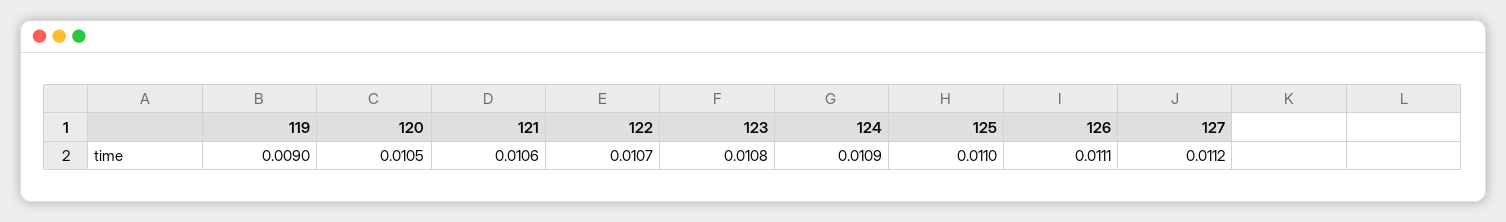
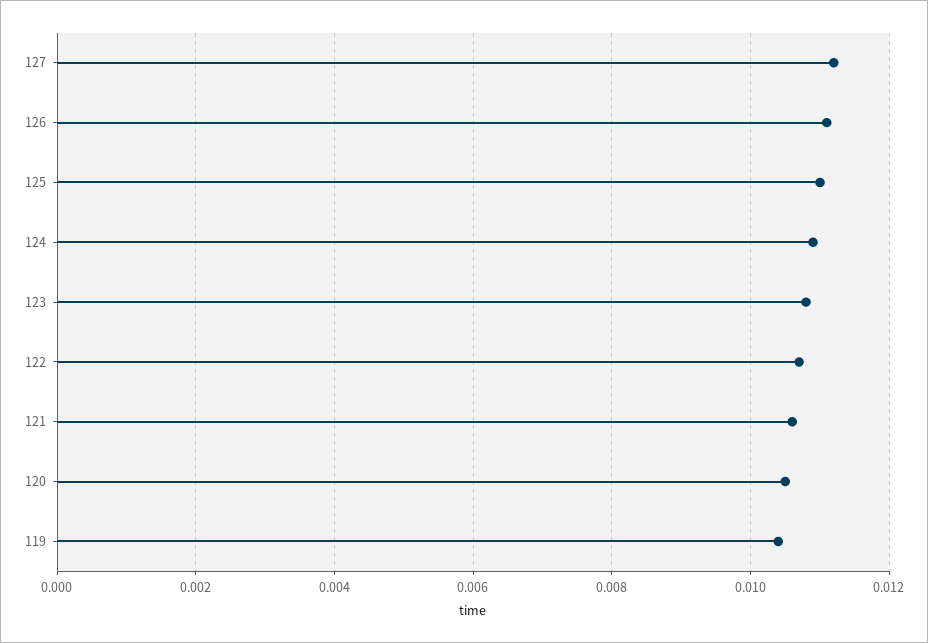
  {
-   "119": 0.009,
+   "119": 0.0105,
    "120": 0.0105,
    "121": 0.0106,
    "122": 0.0107,
    "123": 0.0108,
    "124": 0.0109,
    "125": 0.011,
    "126": 0.0111,
    "127": 0.0112
  }

